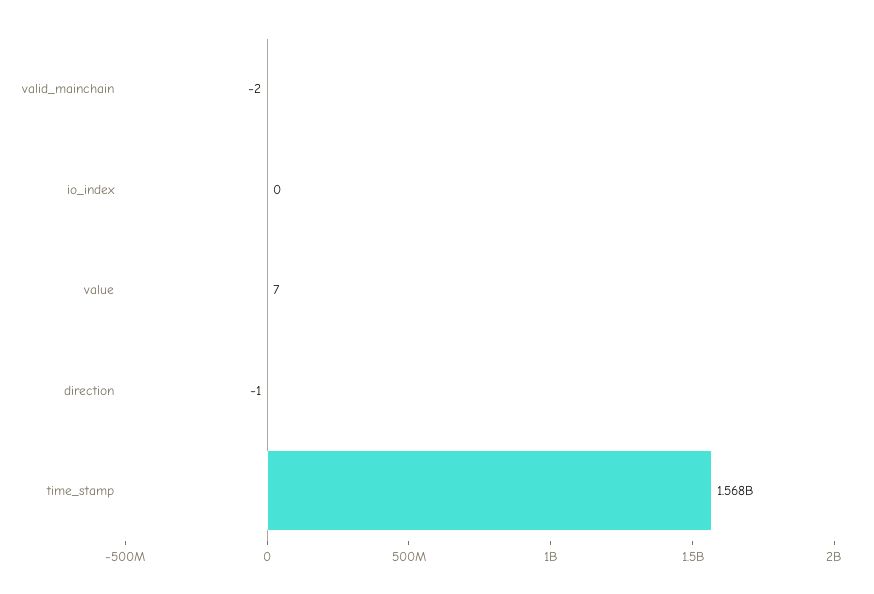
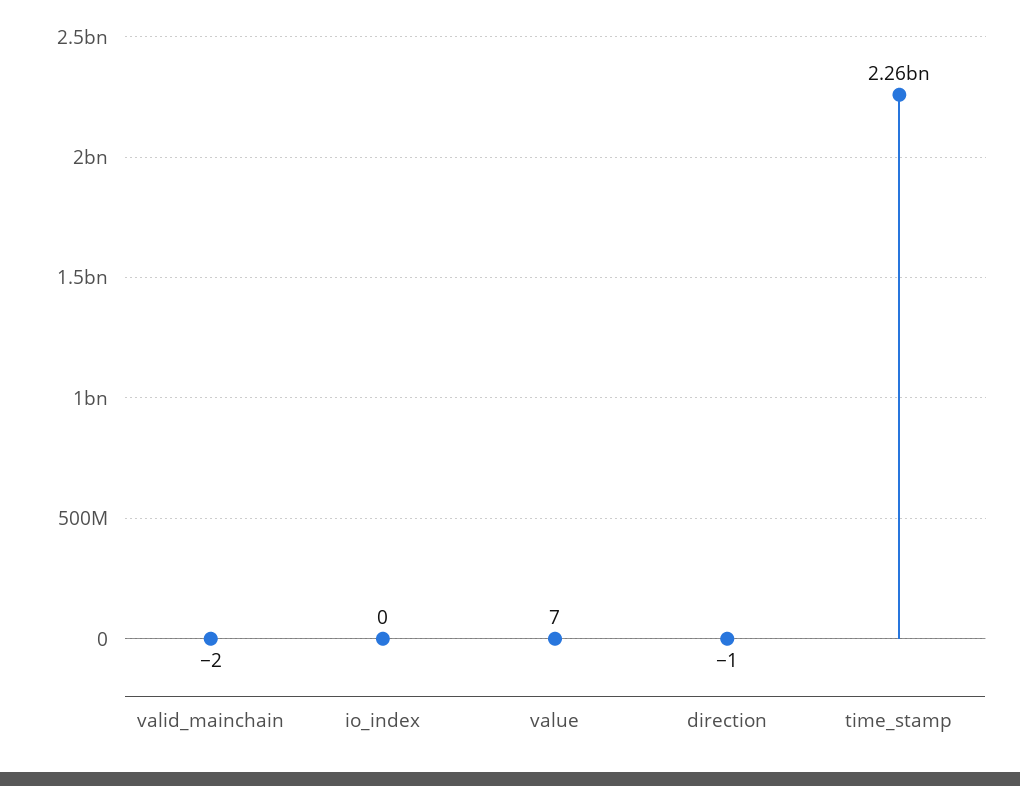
  {
    "valid_mainchain": -2,
    "io_index": 0,
    "value": 7,
    "direction": -1,
-   "time_stamp": 1568000000
+   "time_stamp": 2260000000
  }

